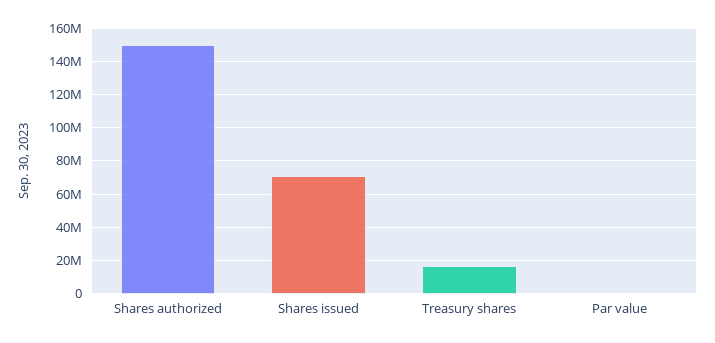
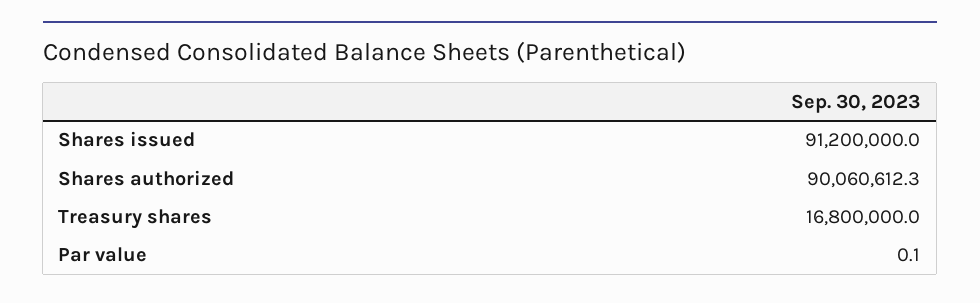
  {
-   "Shares authorized": 150000000,
+   "Shares authorized": 90060612.3,
-   "Shares issued": 70000000,
+   "Shares issued": 91200000,
    "Treasury shares": 16800000,
    "Par value": 0.1
  }

